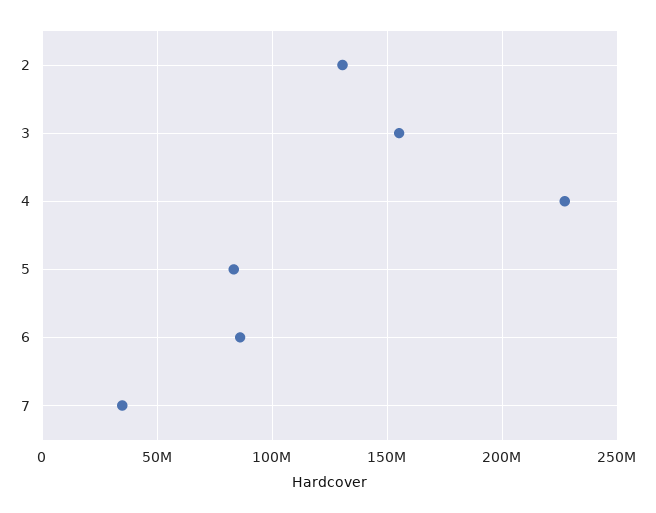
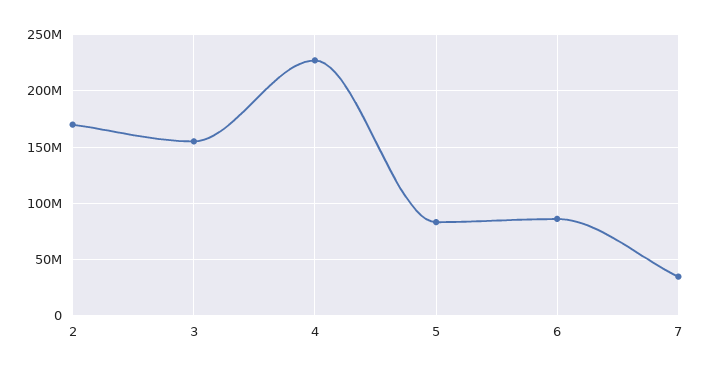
  {
-   "2": 130000000,
+   "2": 170000000,
    "3": 155000000,
    "4": 225000000,
    "5": 85000000,
    "6": 85000000,
    "7": 35000000
  }

